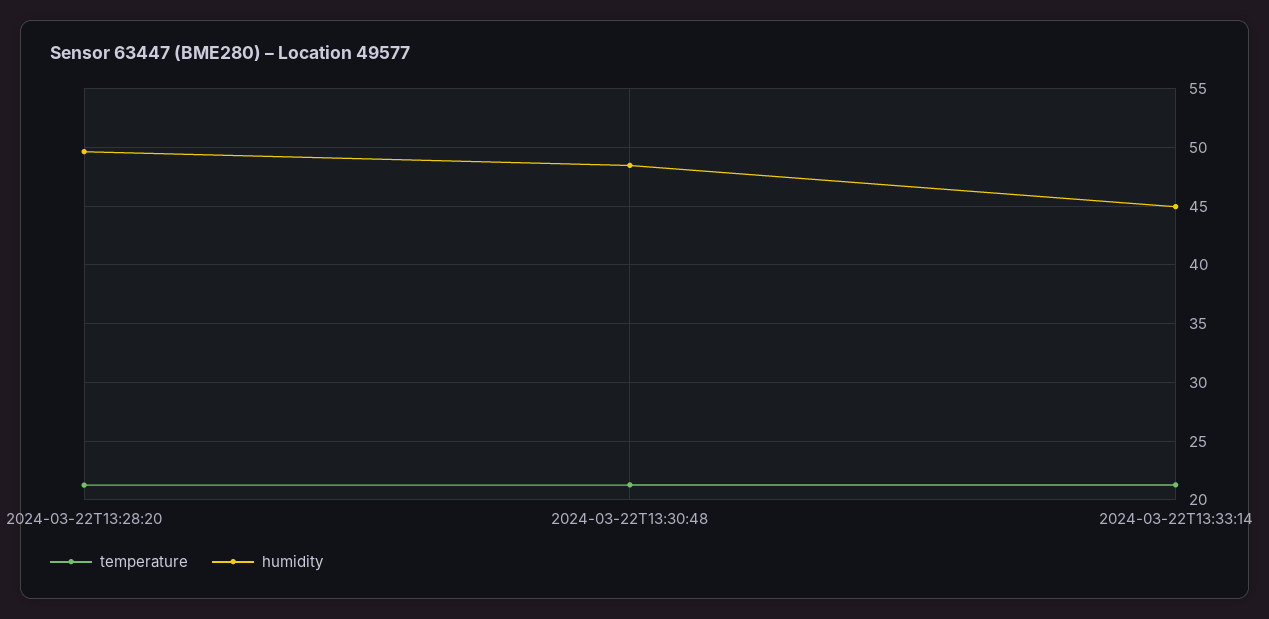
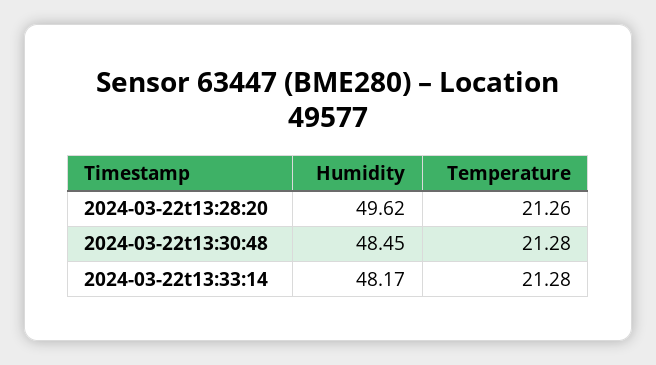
  {
    "temperature": {
      "2024-03-22T13:28:20": 21.26,
      "2024-03-22T13:30:48": 21.28,
      "2024-03-22T13:33:14": 21.28
    },
    "humidity": {
      "2024-03-22T13:28:20": 49.62,
      "2024-03-22T13:30:48": 48.45,
-     "2024-03-22T13:33:14": 45
+     "2024-03-22T13:33:14": 48.17
    }
  }

